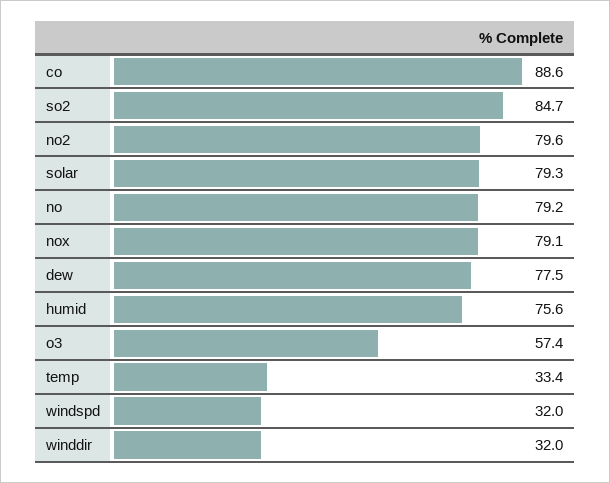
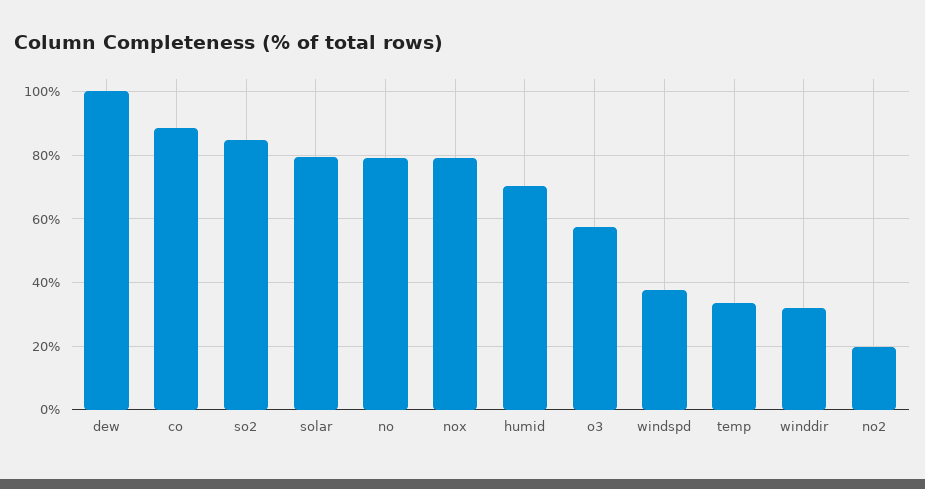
  {
    "co": 88.6,
    "so2": 84.7,
-   "no2": 79.6,
+   "no2": 20,
    "solar": 79.3,
    "no": 79.2,
    "nox": 79.1,
-   "dew": 77.5,
+   "dew": 100,
-   "humid": 75.6,
+   "humid": 70,
    "o3": 57.4,
    "temp": 33.4,
-   "windspd": 32,
+   "windspd": 38,
    "winddir": 32
  }

